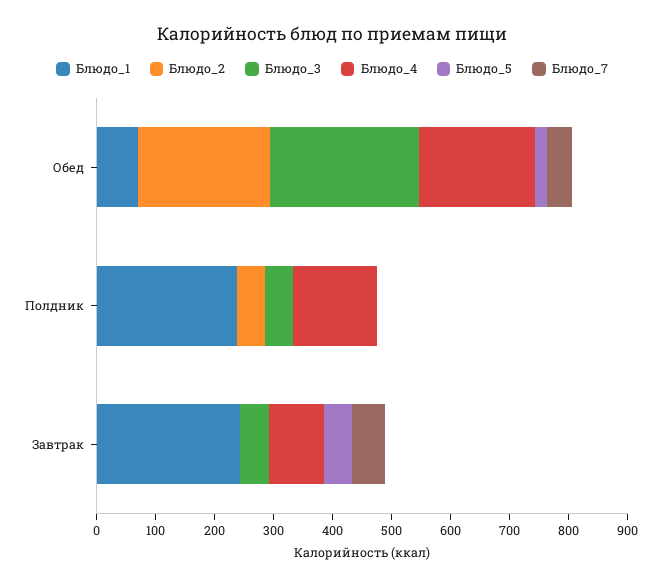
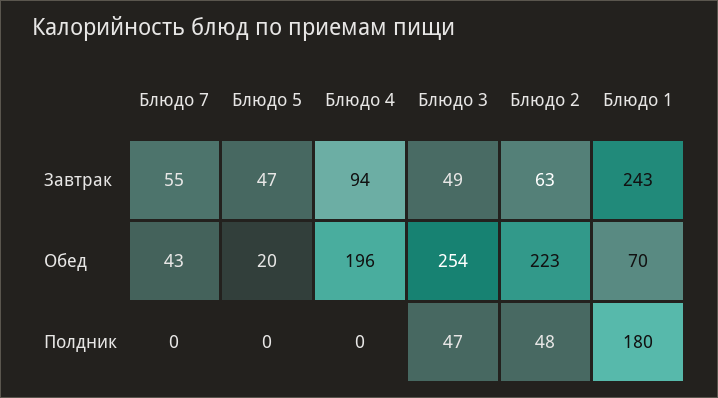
  {
    "Блюдо_1": {
      "Обед": 70,
-     "Полдник": 240,
+     "Полдник": 180,
      "Завтрак": 243
    },
    "Блюдо_2": {
      "Обед": 223,
      "Полдник": 48,
-     "Завтрак": 0
+     "Завтрак": 63
    },
    "Блюдо_3": {
      "Обед": 254,
      "Полдник": 47,
      "Завтрак": 49
    },
    "Блюдо_4": {
      "Обед": 196,
-     "Полдник": 140,
+     "Полдник": 0,
      "Завтрак": 94
    },
    "Блюдо_5": {
      "Обед": 20,
      "Полдник": 0,
      "Завтрак": 47
    },
    "Блюдо_7": {
      "Обед": 43,
      "Полдник": 0,
      "Завтрак": 55
    }
  }

